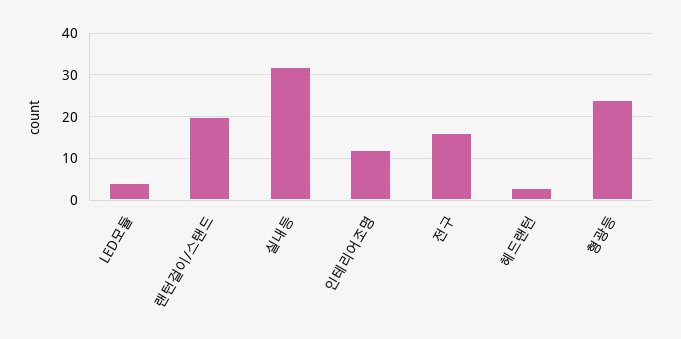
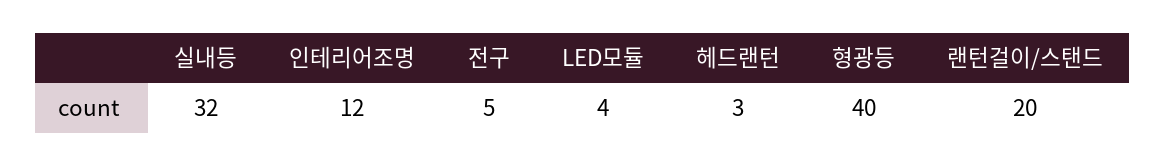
  {
    "LED모듈": 4,
    "랜턴걸이/스탠드": 20,
    "실내등": 32,
    "인테리어조명": 12,
-   "전구": 15,
+   "전구": 5,
    "헤드랜턴": 3,
-   "형광등": 25
+   "형광등": 40
  }

